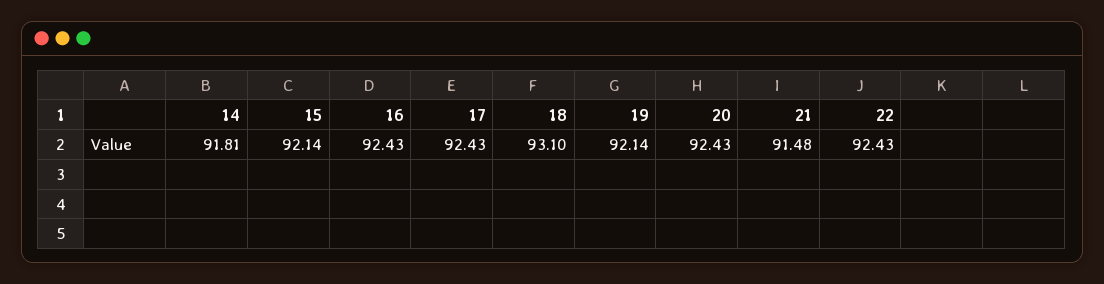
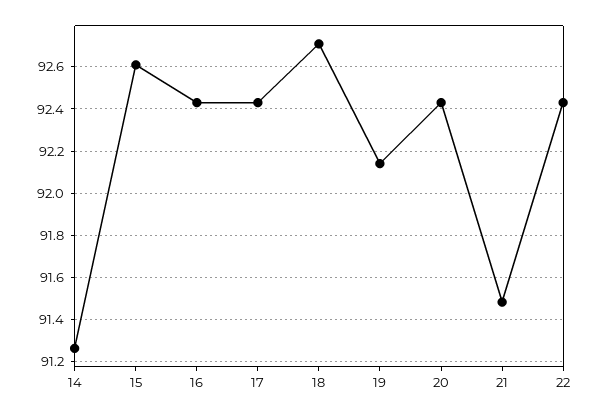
  {
-   "14": 91.81,
+   "14": 91.25,
-   "15": 92.14,
+   "15": 92.6,
    "16": 92.43,
    "17": 92.43,
-   "18": 93.1,
+   "18": 92.7,
    "19": 92.14,
    "20": 92.43,
    "21": 91.48,
    "22": 92.43
  }

